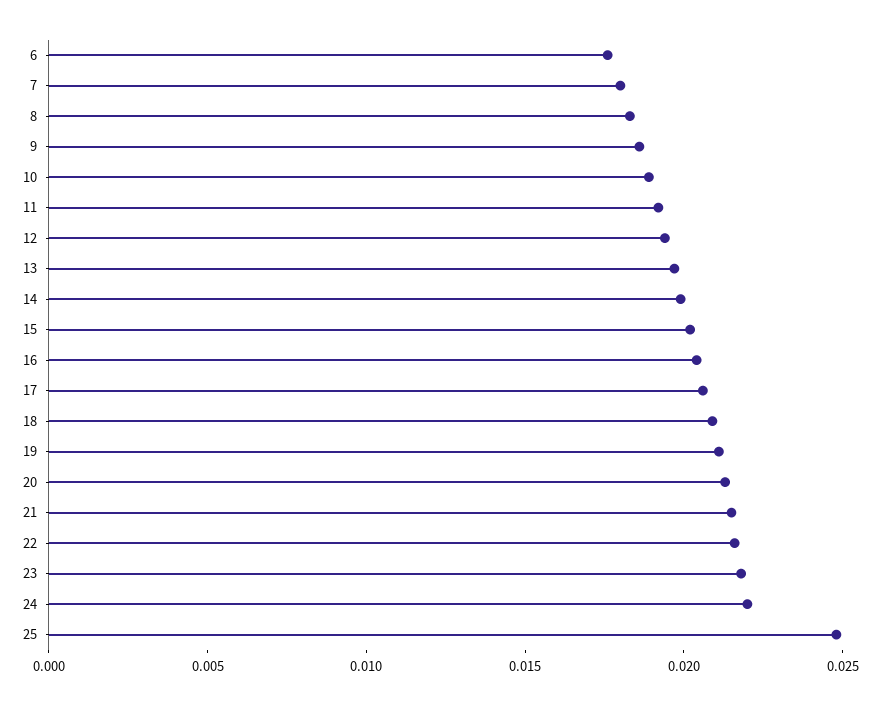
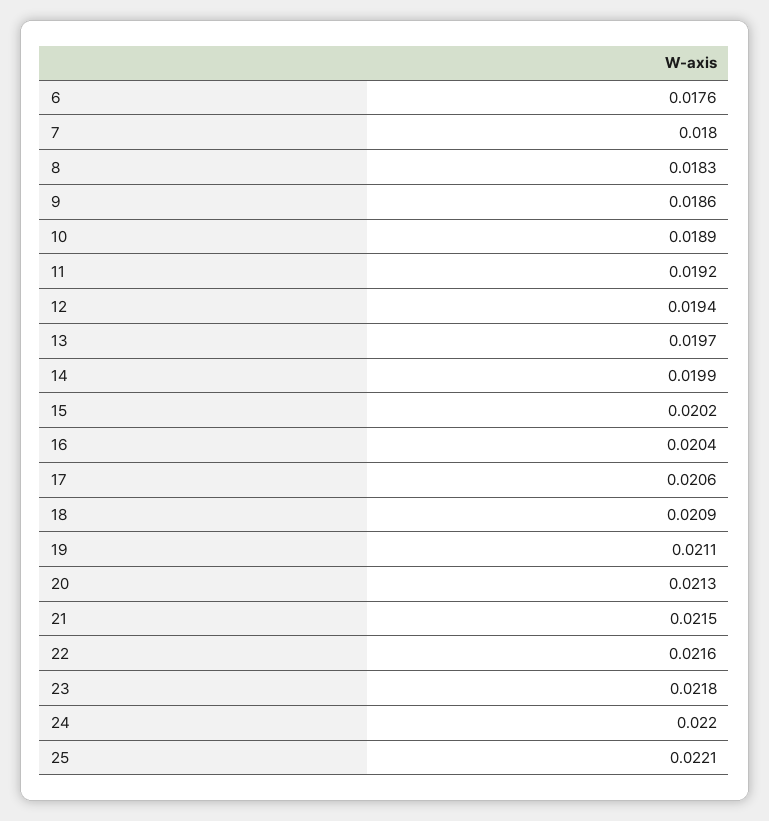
  {
    "6": 0.0176,
    "7": 0.018,
    "8": 0.0183,
    "9": 0.0186,
    "10": 0.0189,
    "11": 0.0192,
    "12": 0.0194,
    "13": 0.0197,
    "14": 0.0199,
    "15": 0.0202,
    "16": 0.0204,
    "17": 0.0206,
    "18": 0.0209,
    "19": 0.0211,
    "20": 0.0213,
    "21": 0.0215,
    "22": 0.0216,
    "23": 0.0218,
    "24": 0.022,
-   "25": 0.025
+   "25": 0.0221
  }

